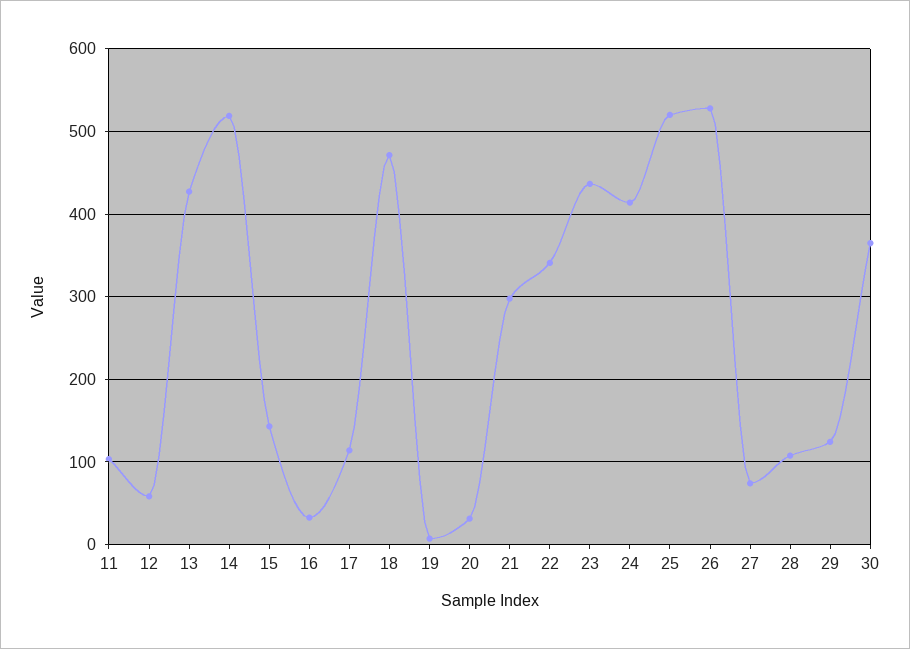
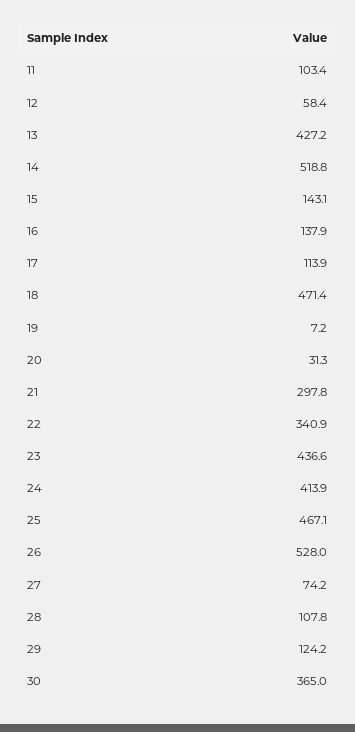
  {
    "11": 103.4,
    "12": 58.4,
    "13": 427.2,
    "14": 518.8,
    "15": 143.1,
-   "16": 30,
+   "16": 137.9,
    "17": 113.9,
    "18": 471.4,
    "19": 7.2,
    "20": 31.3,
    "21": 297.8,
    "22": 340.9,
    "23": 436.6,
    "24": 413.9,
-   "25": 520,
+   "25": 467.1,
    "26": 528,
    "27": 74.2,
    "28": 107.8,
    "29": 124.2,
    "30": 365
  }

